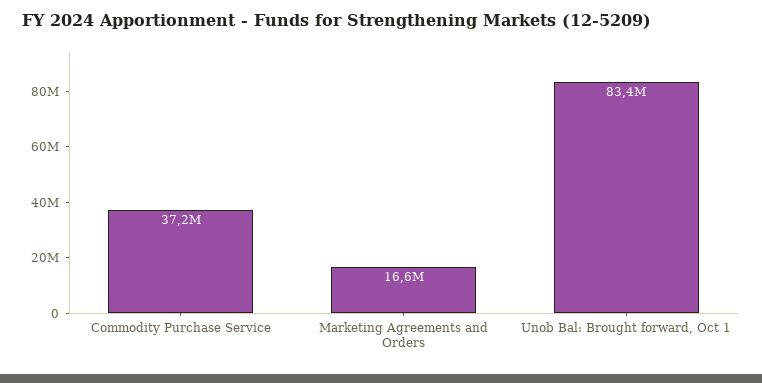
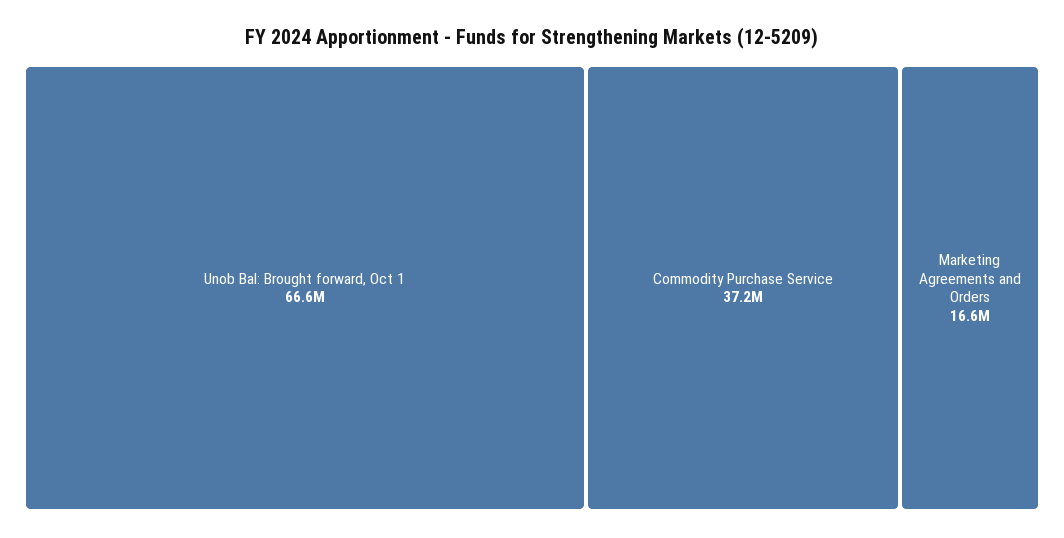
  {
    "Commodity Purchase Service": 37200000,
    "Marketing Agreements and Orders": 16600000,
-   "Unob Bal: Brought forward, Oct 1": 83400000
+   "Unob Bal: Brought forward, Oct 1": 66600000
  }

